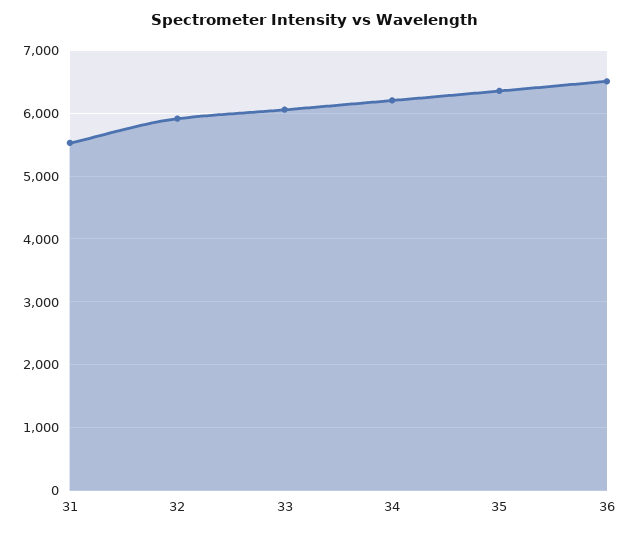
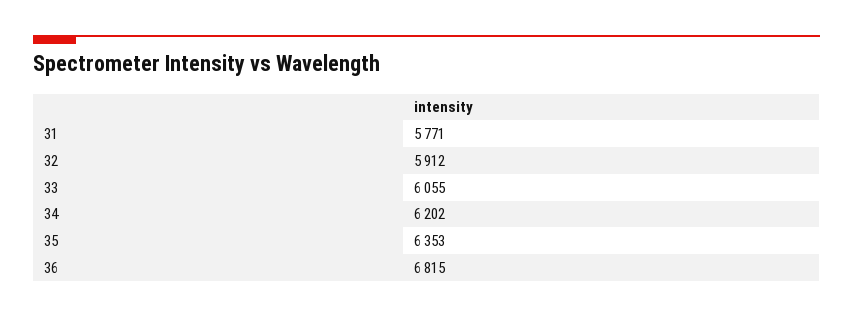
  {
-   "31": 5500,
+   "31": 5771,
    "32": 5912,
    "33": 6055,
    "34": 6202,
    "35": 6353,
-   "36": 6500
+   "36": 6815
  }

